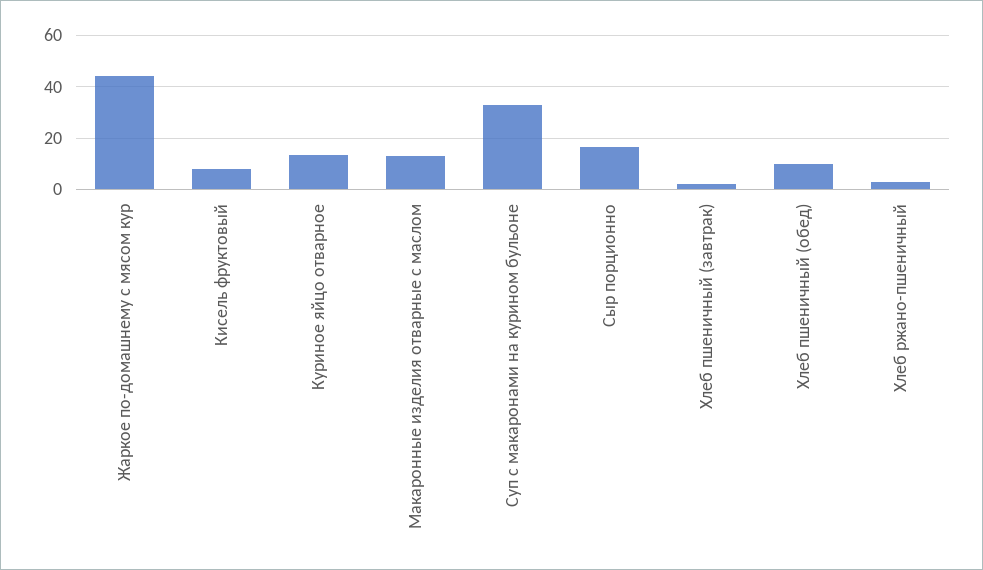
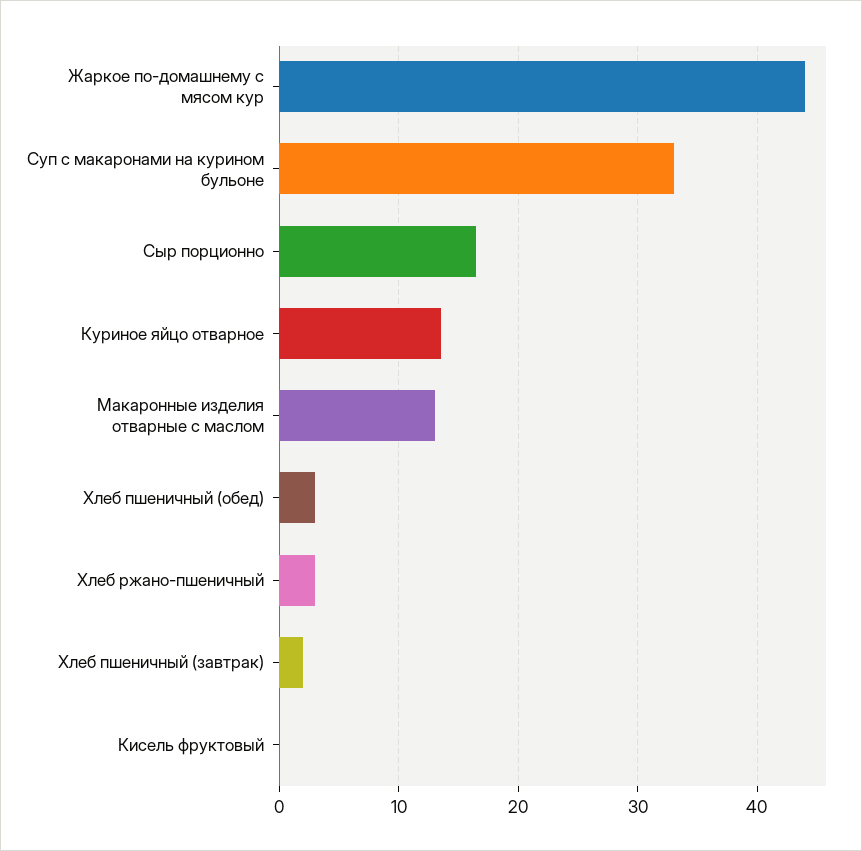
  {
    "Жаркое по-домашнему с мясом кур": 44,
-   "Кисель фруктовый": 7.5,
+   "Кисель фруктовый": 0,
    "Куриное яйцо отварное": 14,
    "Макаронные изделия отварные с маслом": 13,
    "Суп с макаронами на курином бульоне": 33,
    "Сыр порционно": 17,
    "Хлеб пшеничный (завтрак)": 2,
-   "Хлеб пшеничный (обед)": 10,
+   "Хлеб пшеничный (обед)": 3,
    "Хлеб ржано-пшеничный": 3
  }

